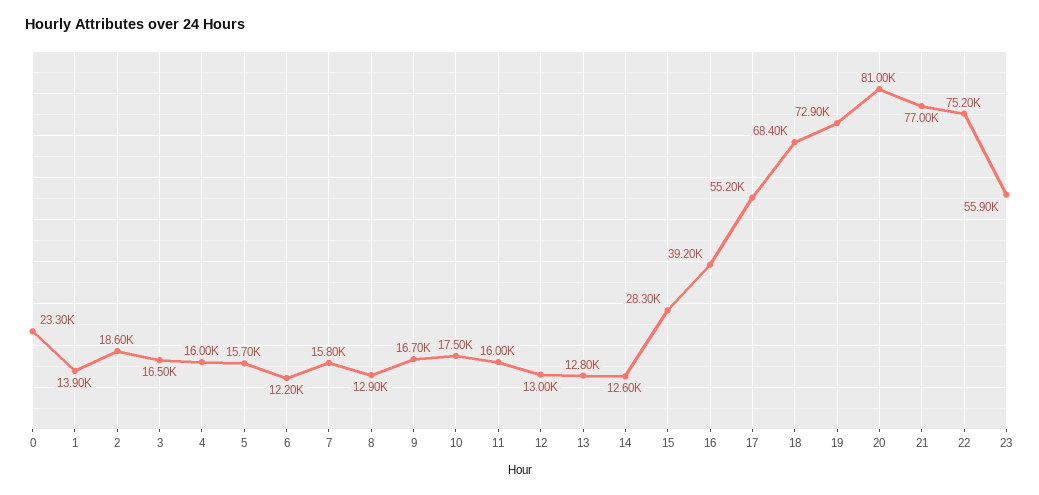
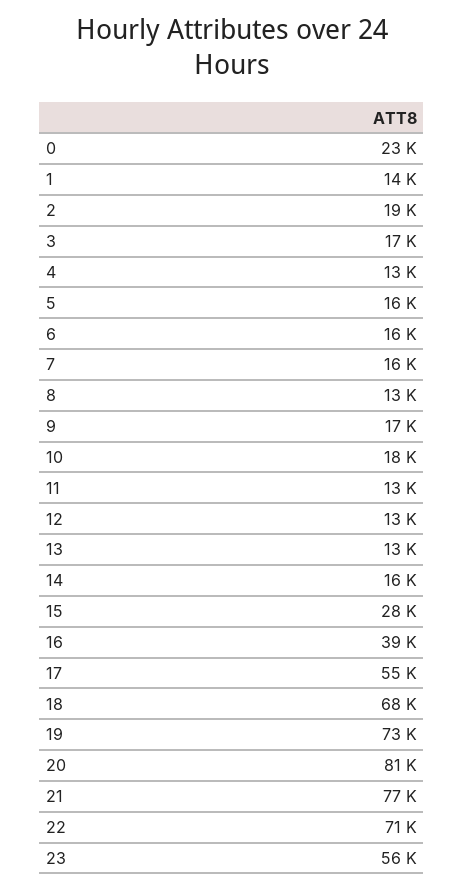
  {
    "0": 23300,
    "1": 13900,
    "2": 18600,
    "3": 16500,
-   "4": 16000,
+   "4": 13000,
    "5": 15700,
-   "6": 12200,
+   "6": 16000,
    "7": 15800,
    "8": 12900,
    "9": 16700,
    "10": 17500,
-   "11": 16000,
+   "11": 13000,
    "12": 13000,
    "13": 12800,
-   "14": 12600,
+   "14": 16000,
    "15": 28300,
    "16": 39200,
    "17": 55200,
    "18": 68400,
    "19": 72900,
    "20": 81000,
    "21": 77000,
-   "22": 75200,
+   "22": 71000,
    "23": 55900
  }

